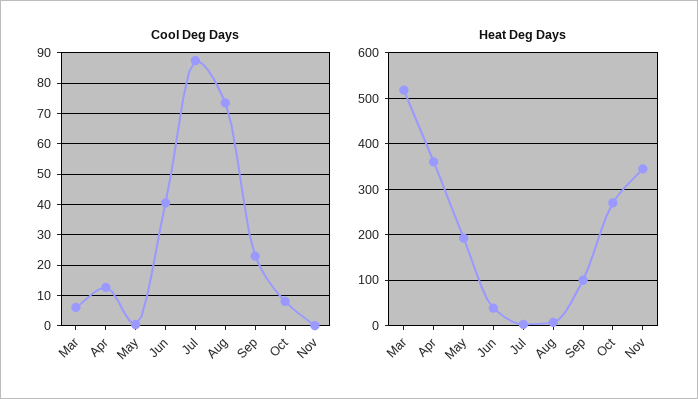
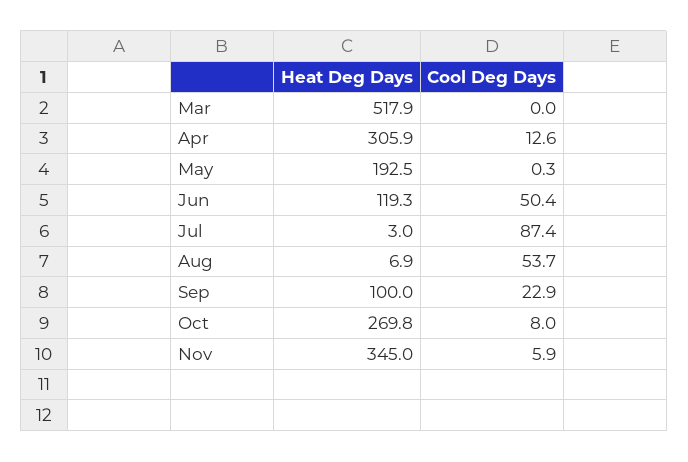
  {
    "Cool Deg Days": {
-     "Mar": 6,
+     "Mar": 0,
      "Apr": 12.6,
      "May": 0.3,
-     "Jun": 40,
+     "Jun": 50.4,
      "Jul": 87.4,
-     "Aug": 74,
+     "Aug": 53.7,
      "Sep": 22.9,
      "Oct": 8,
-     "Nov": 0
+     "Nov": 5.9
    },
    "Heat Deg Days": {
      "Mar": 517.9,
-     "Apr": 360,
+     "Apr": 305.9,
      "May": 192.5,
-     "Jun": 40,
+     "Jun": 119.3,
      "Jul": 3,
      "Aug": 6.9,
      "Sep": 100,
      "Oct": 269.8,
      "Nov": 345
    }
  }

